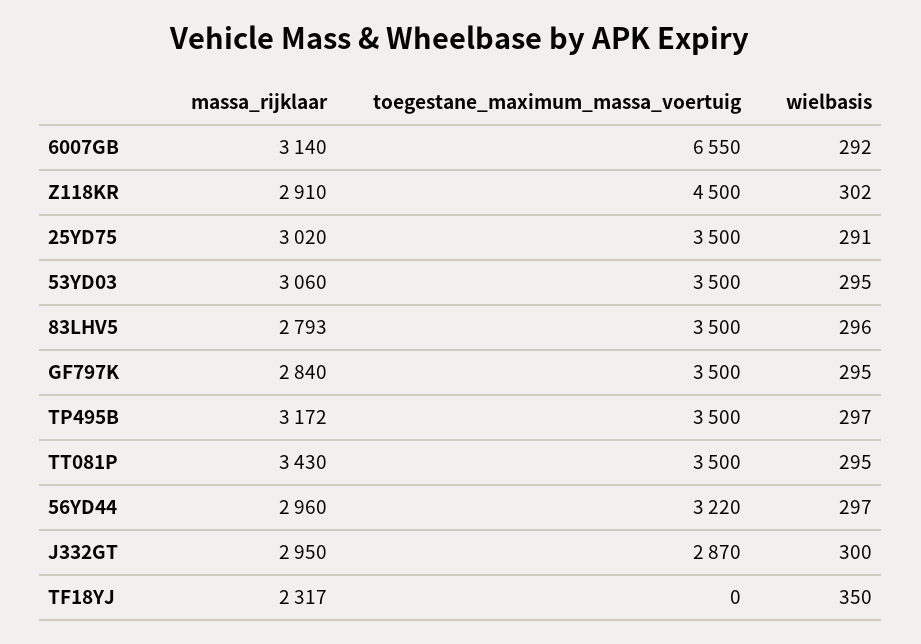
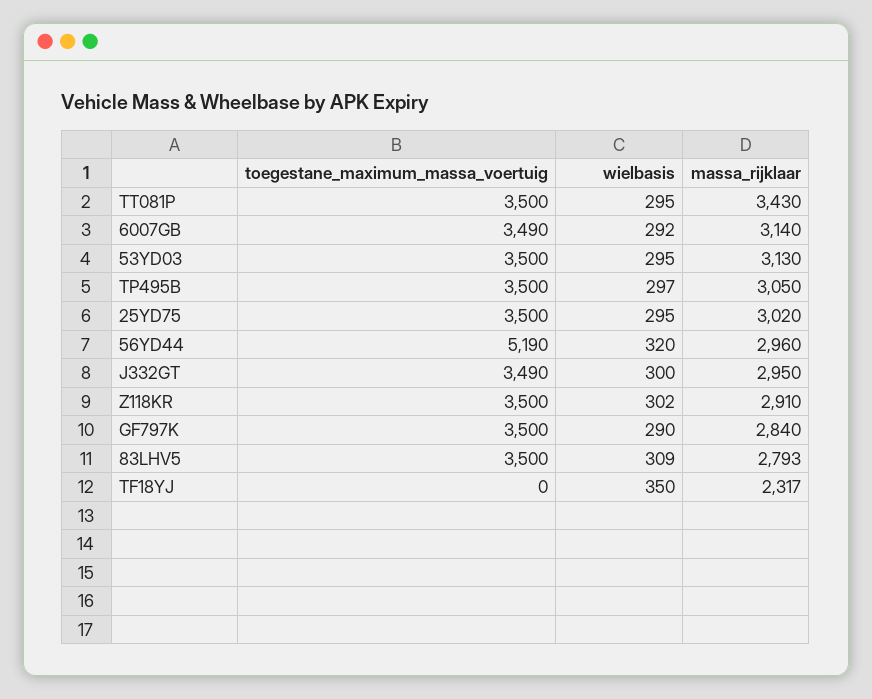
  {
    "massa_rijklaar": {
      "6007GB": 3140,
      "Z118KR": 2910,
      "25YD75": 3020,
-     "53YD03": 3060,
+     "53YD03": 3130,
      "83LHV5": 2793,
      "GF797K": 2840,
-     "TP495B": 3172,
+     "TP495B": 3050,
      "TT081P": 3430,
      "56YD44": 2960,
      "J332GT": 2950,
      "TF18YJ": 2317
    },
    "toegestane_maximum_massa_voertuig": {
-     "6007GB": 6550,
+     "6007GB": 3490,
-     "Z118KR": 4500,
+     "Z118KR": 3500,
      "25YD75": 3500,
      "53YD03": 3500,
      "83LHV5": 3500,
      "GF797K": 3500,
      "TP495B": 3500,
      "TT081P": 3500,
-     "56YD44": 3220,
+     "56YD44": 5190,
-     "J332GT": 2870,
+     "J332GT": 3490,
      "TF18YJ": 0
    },
    "wielbasis": {
      "6007GB": 292,
      "Z118KR": 302,
-     "25YD75": 291,
+     "25YD75": 295,
      "53YD03": 295,
-     "83LHV5": 296,
+     "83LHV5": 309,
-     "GF797K": 295,
+     "GF797K": 290,
      "TP495B": 297,
      "TT081P": 295,
-     "56YD44": 297,
+     "56YD44": 320,
      "J332GT": 300,
      "TF18YJ": 350
    }
  }

